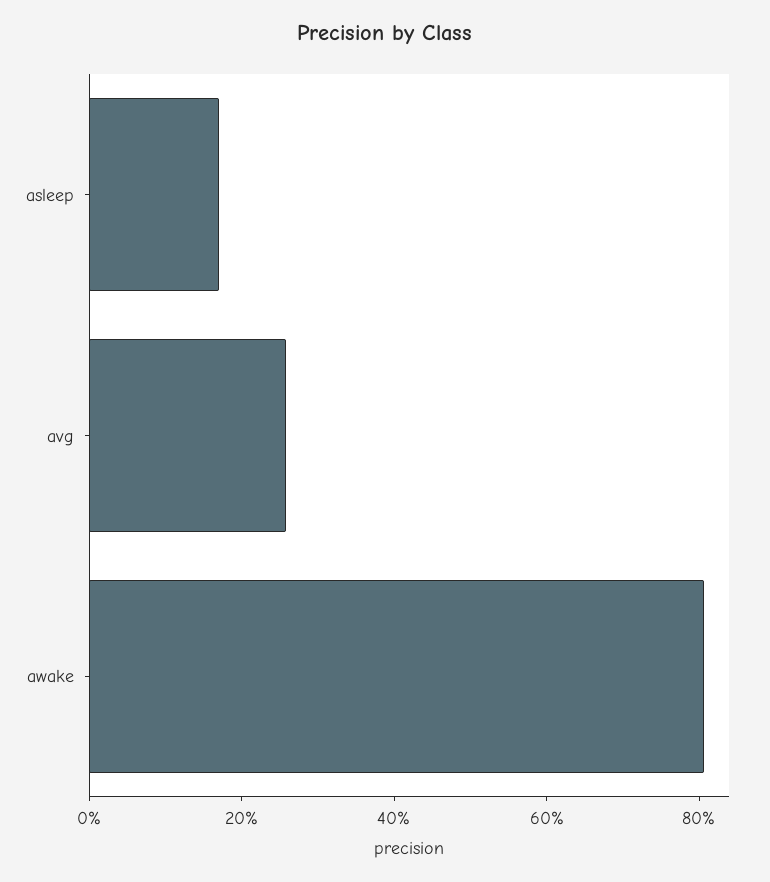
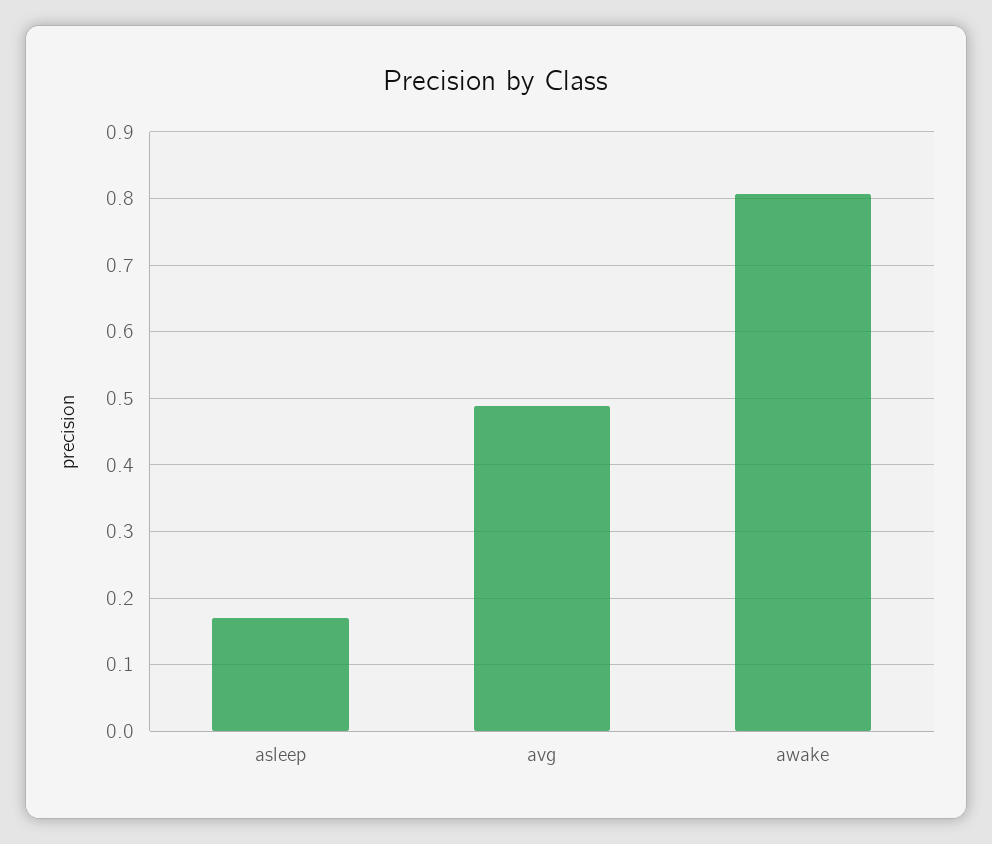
  {
    "asleep": 0.17,
-   "avg": 0.25,
+   "avg": 0.49,
    "awake": 0.81
  }

